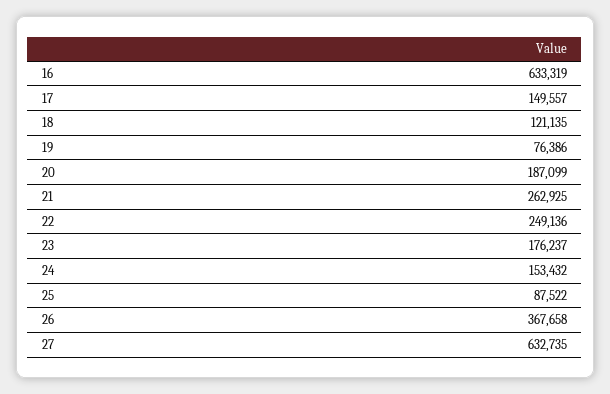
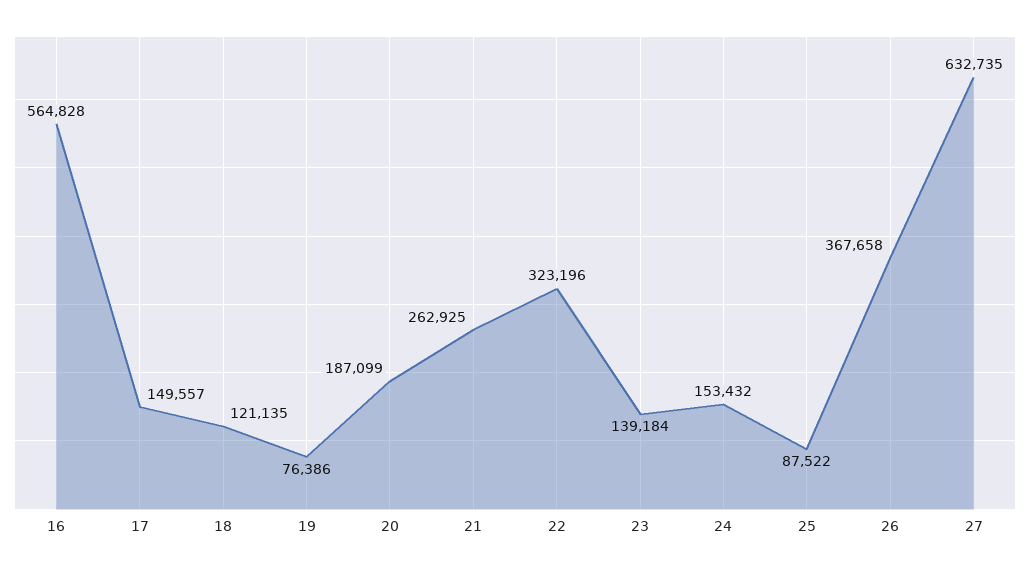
  {
-   "16": 633319,
+   "16": 564828,
    "17": 149557,
    "18": 121135,
    "19": 76386,
    "20": 187099,
    "21": 262925,
-   "22": 249136,
+   "22": 323196,
-   "23": 176237,
+   "23": 139184,
    "24": 153432,
    "25": 87522,
    "26": 367658,
    "27": 632735
  }

